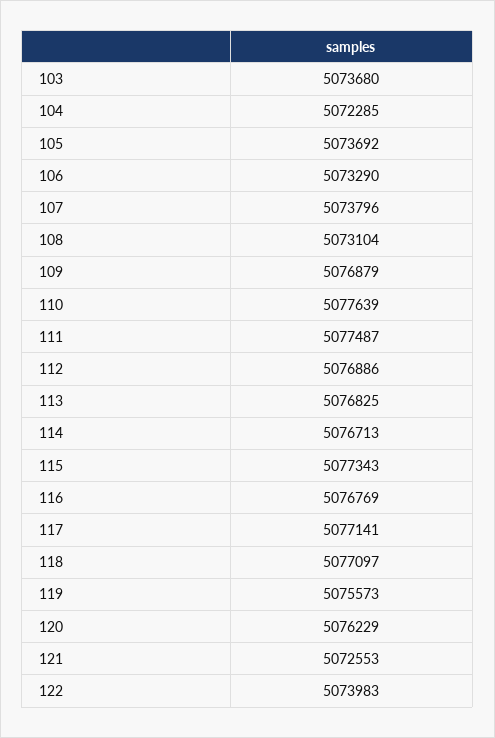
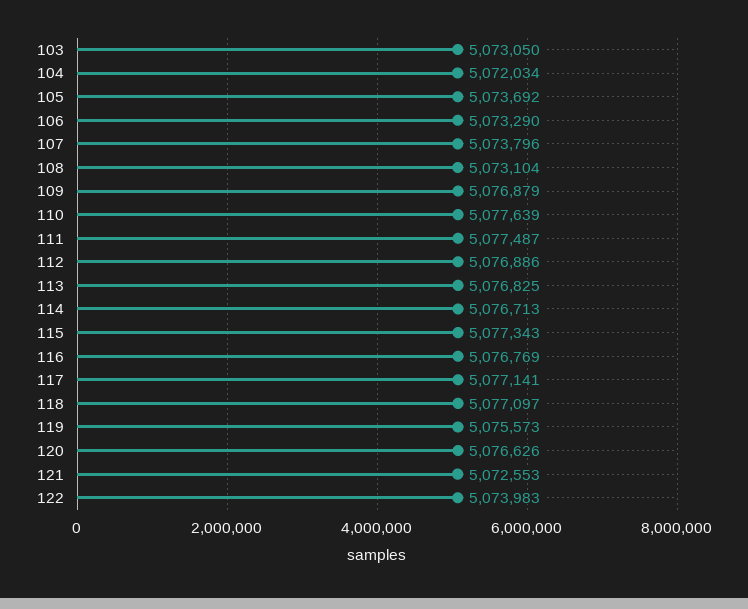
  {
-   "103": 5073680,
+   "103": 5073050,
-   "104": 5072285,
+   "104": 5072034,
    "105": 5073692,
    "106": 5073290,
    "107": 5073796,
    "108": 5073104,
    "109": 5076879,
    "110": 5077639,
    "111": 5077487,
    "112": 5076886,
    "113": 5076825,
    "114": 5076713,
    "115": 5077343,
    "116": 5076769,
    "117": 5077141,
    "118": 5077097,
    "119": 5075573,
-   "120": 5076229,
+   "120": 5076626,
    "121": 5072553,
    "122": 5073983
  }

